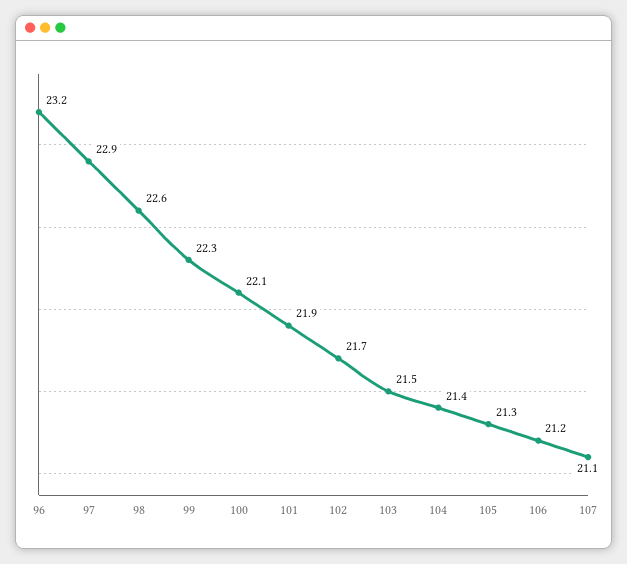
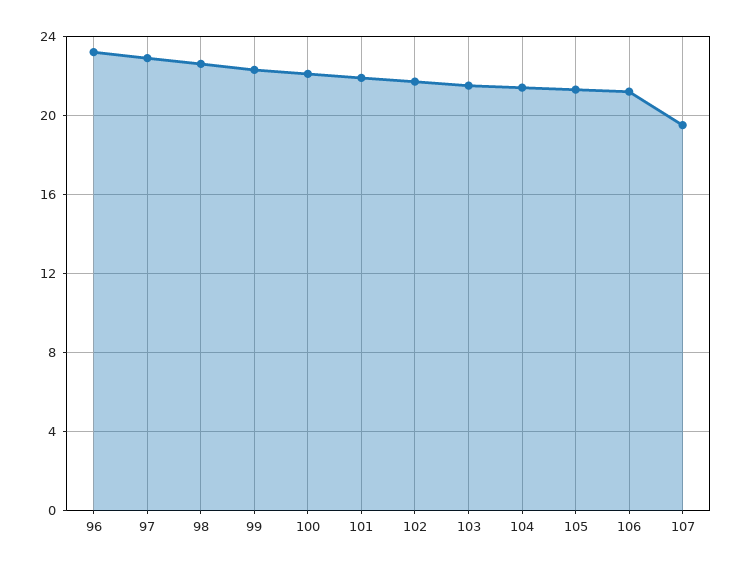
  {
    "96": 23.2,
    "97": 22.9,
    "98": 22.6,
    "99": 22.3,
    "100": 22.1,
    "101": 21.9,
    "102": 21.7,
    "103": 21.5,
    "104": 21.4,
    "105": 21.3,
    "106": 21.2,
-   "107": 21.1
+   "107": 19.5
  }

